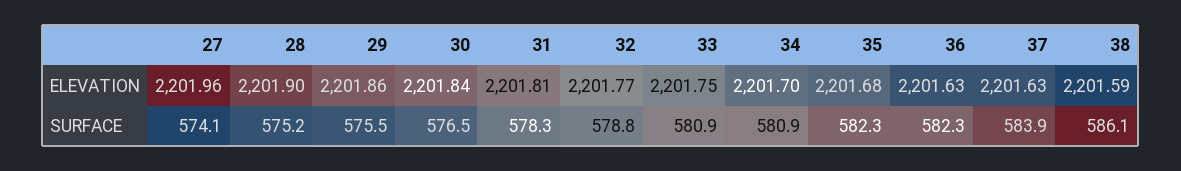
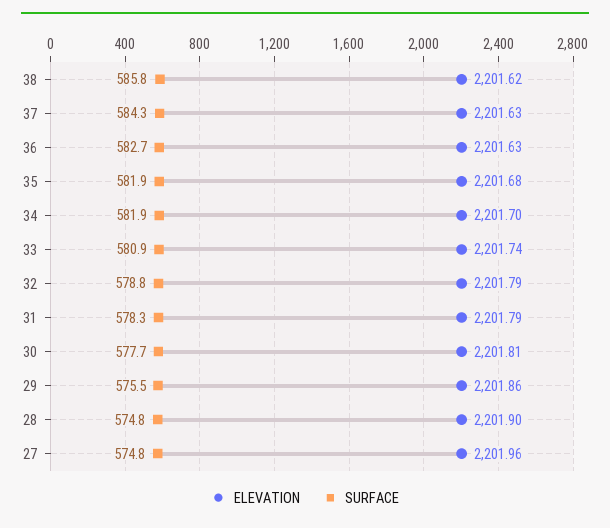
  {
    "ELEVATION": {
      "27": 2201.96,
      "28": 2201.9,
      "29": 2201.86,
-     "30": 2201.84,
+     "30": 2201.81,
-     "31": 2201.81,
+     "31": 2201.79,
-     "32": 2201.77,
+     "32": 2201.79,
-     "33": 2201.75,
+     "33": 2201.74,
      "34": 2201.7,
      "35": 2201.68,
      "36": 2201.63,
      "37": 2201.63,
-     "38": 2201.59
+     "38": 2201.62
    },
    "SURFACE": {
-     "27": 574.1,
+     "27": 574.8,
-     "28": 575.2,
+     "28": 574.8,
      "29": 575.5,
-     "30": 576.5,
+     "30": 577.7,
      "31": 578.3,
      "32": 578.8,
      "33": 580.9,
-     "34": 580.9,
+     "34": 581.9,
-     "35": 582.3,
+     "35": 581.9,
-     "36": 582.3,
+     "36": 582.7,
-     "37": 583.9,
+     "37": 584.3,
-     "38": 586.1
+     "38": 585.8
    }
  }

